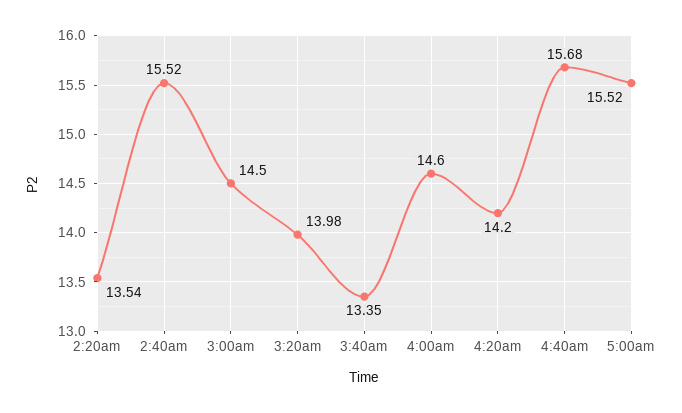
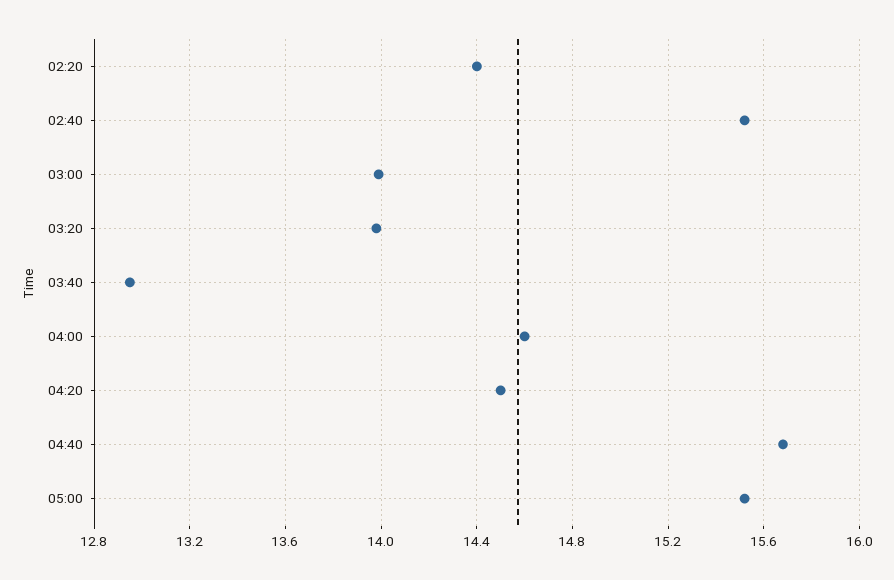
  {
-   "2:20am": 13.54,
+   "2:20am": 14.4,
    "2:40am": 15.52,
-   "3:00am": 14.5,
+   "3:00am": 14,
    "3:20am": 13.98,
-   "3:40am": 13.35,
+   "3:40am": 12.95,
    "4:00am": 14.6,
-   "4:20am": 14.2,
+   "4:20am": 14.5,
    "4:40am": 15.68,
    "5:00am": 15.52
  }

